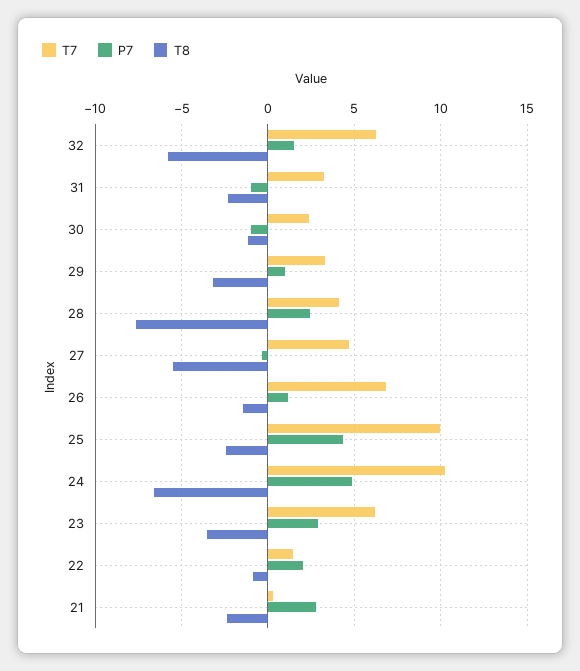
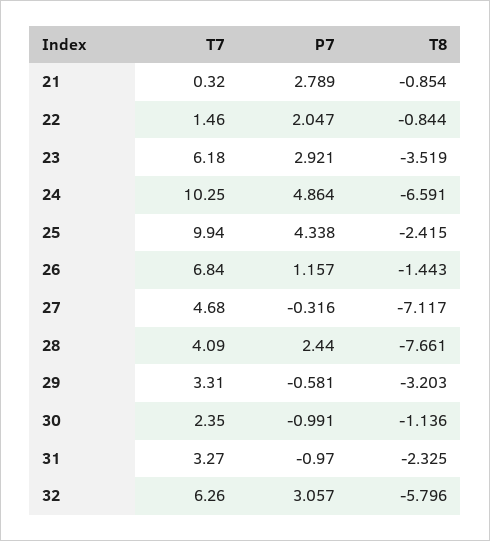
  {
    "T7": {
      "32": 6.26,
      "31": 3.27,
      "30": 2.35,
      "29": 3.31,
      "28": 4.09,
      "27": 4.68,
      "26": 6.84,
      "25": 9.94,
      "24": 10.25,
      "23": 6.18,
      "22": 1.46,
      "21": 0.32
    },
    "P7": {
-     "32": 1.5,
+     "32": 3.057,
      "31": -0.97,
      "30": -0.991,
-     "29": 1,
+     "29": -0.581,
      "28": 2.44,
      "27": -0.316,
      "26": 1.157,
      "25": 4.338,
      "24": 4.864,
      "23": 2.921,
      "22": 2.047,
      "21": 2.789
    },
    "T8": {
      "32": -5.796,
      "31": -2.325,
      "30": -1.136,
      "29": -3.203,
      "28": -7.661,
-     "27": -5.5,
+     "27": -7.117,
      "26": -1.443,
      "25": -2.415,
      "24": -6.591,
      "23": -3.519,
      "22": -0.844,
-     "21": -2.5
+     "21": -0.854
    }
  }

